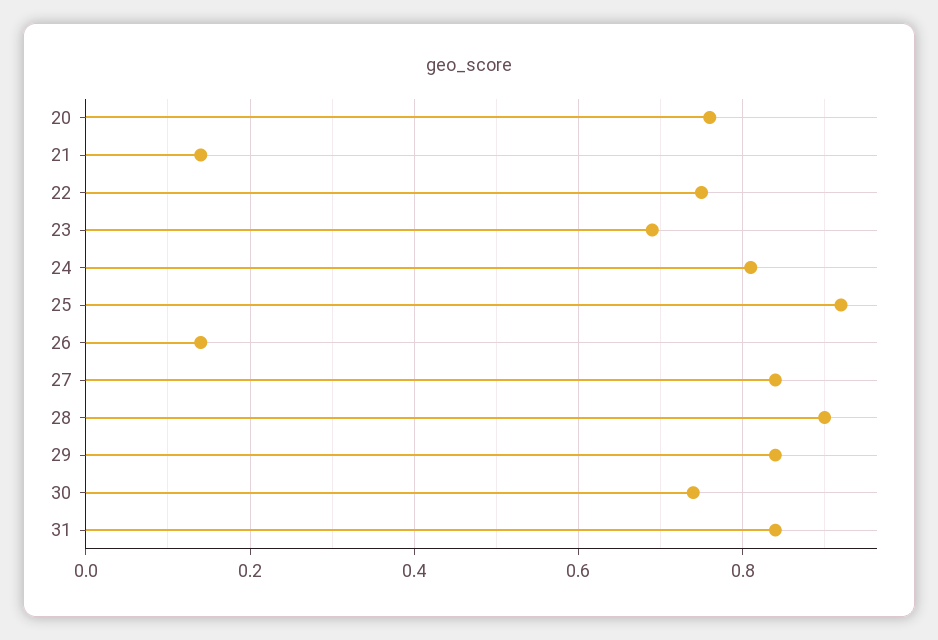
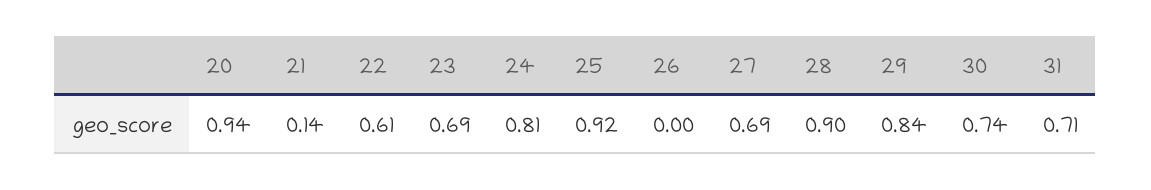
  {
-   "20": 0.75,
+   "20": 0.94,
    "21": 0.14,
-   "22": 0.75,
+   "22": 0.61,
    "23": 0.69,
    "24": 0.81,
    "25": 0.92,
-   "26": 0.15,
+   "26": 0,
-   "27": 0.85,
+   "27": 0.69,
    "28": 0.9,
    "29": 0.84,
    "30": 0.74,
-   "31": 0.85
+   "31": 0.71
  }

